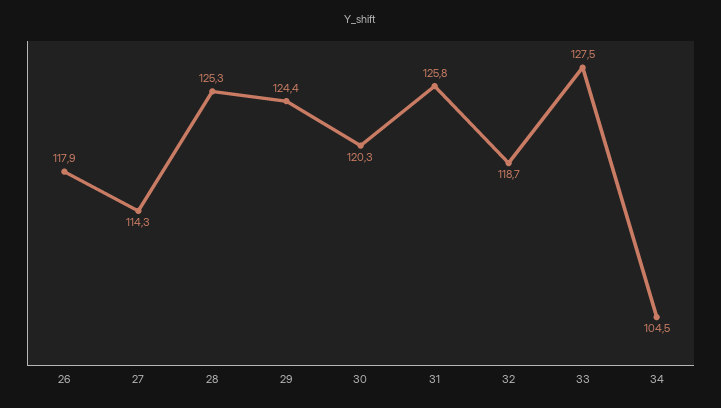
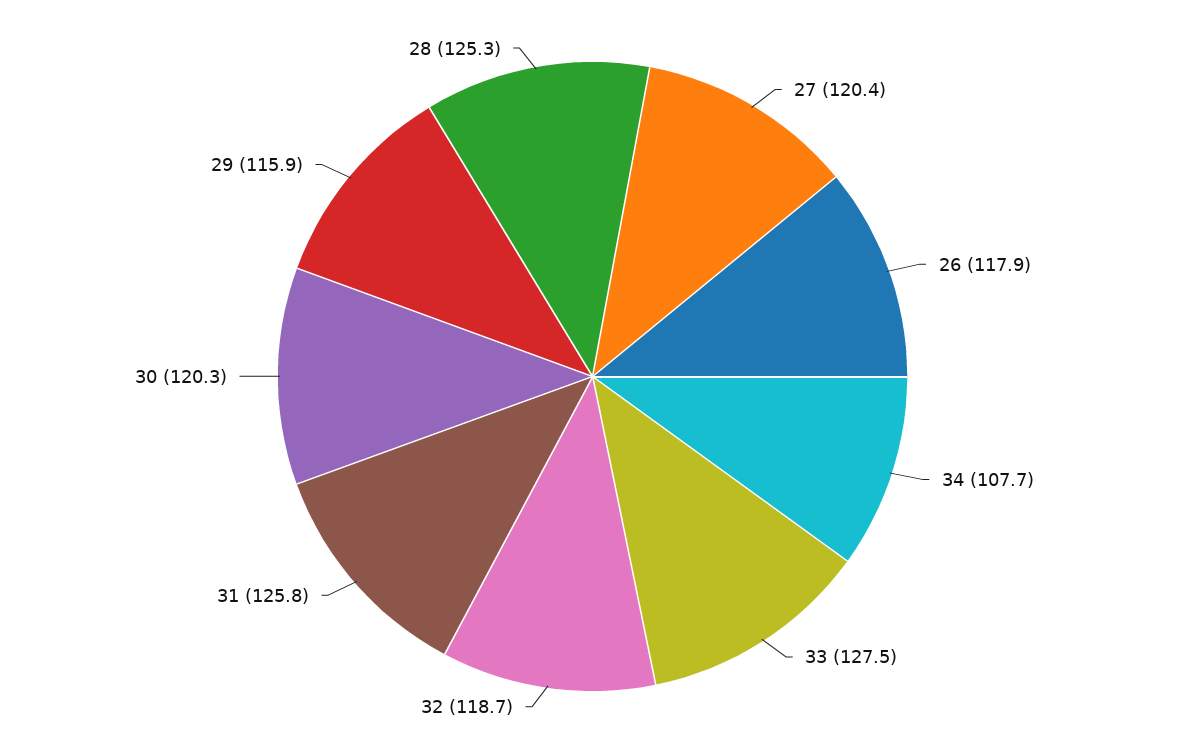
  {
    "26": 117.9,
-   "27": 114.3,
+   "27": 120.4,
    "28": 125.3,
-   "29": 124.4,
+   "29": 115.9,
    "30": 120.3,
    "31": 125.8,
    "32": 118.7,
    "33": 127.5,
-   "34": 104.5
+   "34": 107.7
  }

